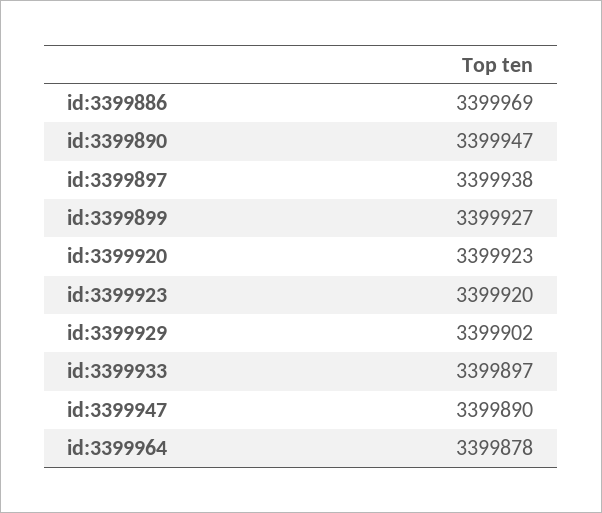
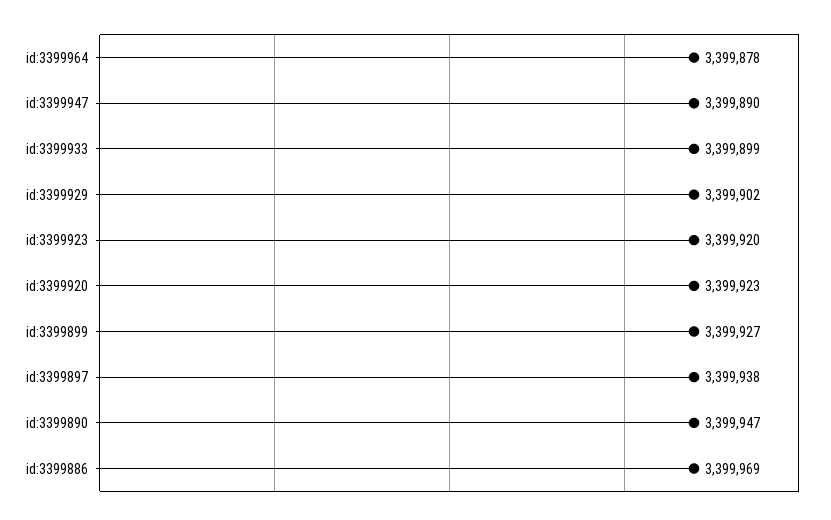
  {
    "id:3399886": 3399969,
    "id:3399890": 3399947,
    "id:3399897": 3399938,
    "id:3399899": 3399927,
    "id:3399920": 3399923,
    "id:3399923": 3399920,
    "id:3399929": 3399902,
-   "id:3399933": 3399897,
+   "id:3399933": 3399899,
    "id:3399947": 3399890,
    "id:3399964": 3399878
  }

